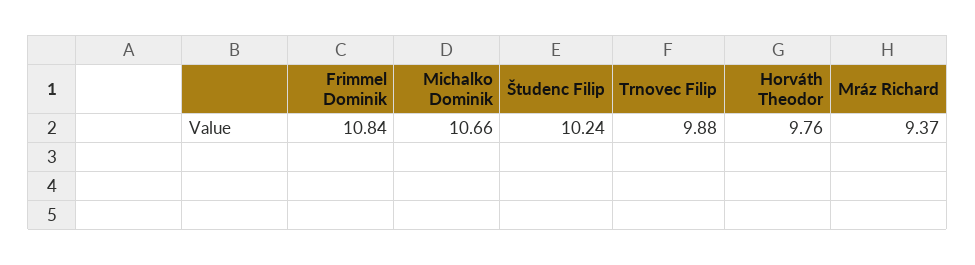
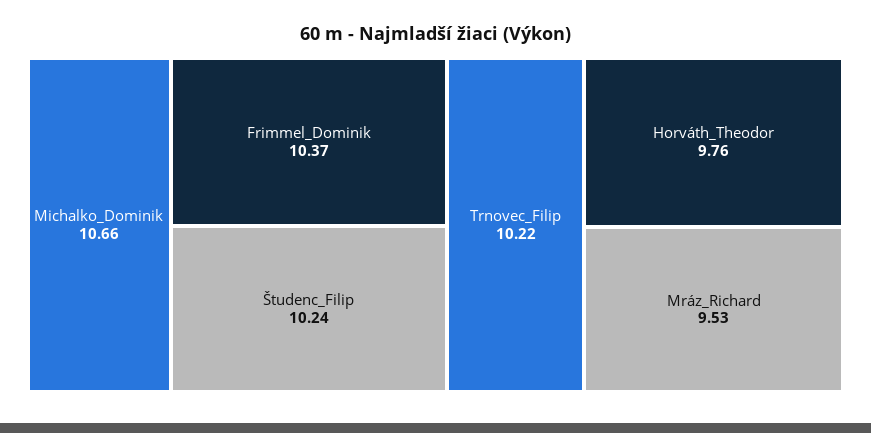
  {
-   "Frimmel Dominik": 10.84,
+   "Frimmel Dominik": 10.37,
    "Michalko Dominik": 10.66,
    "Študenc Filip": 10.24,
-   "Trnovec Filip": 9.88,
+   "Trnovec Filip": 10.22,
    "Horváth Theodor": 9.76,
-   "Mráz Richard": 9.37
+   "Mráz Richard": 9.53
  }

